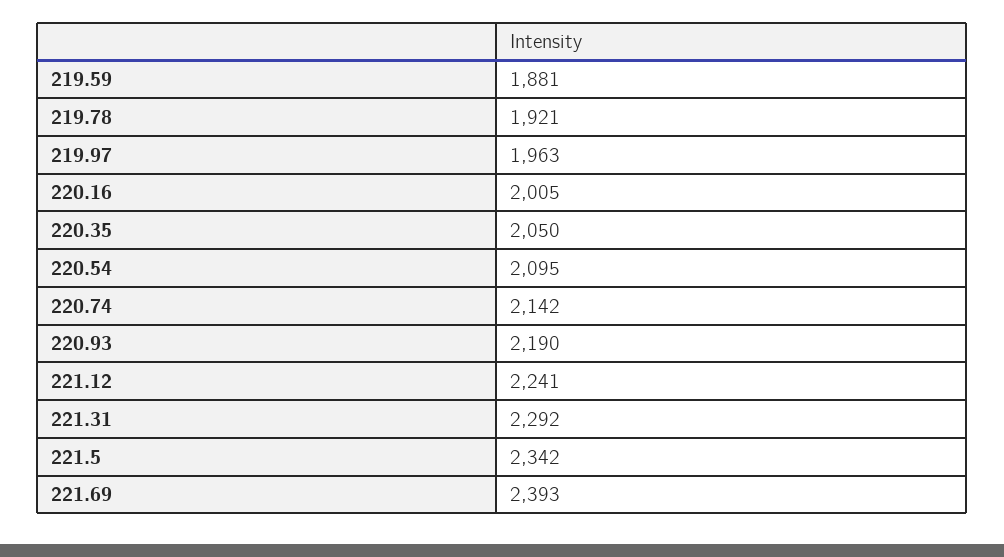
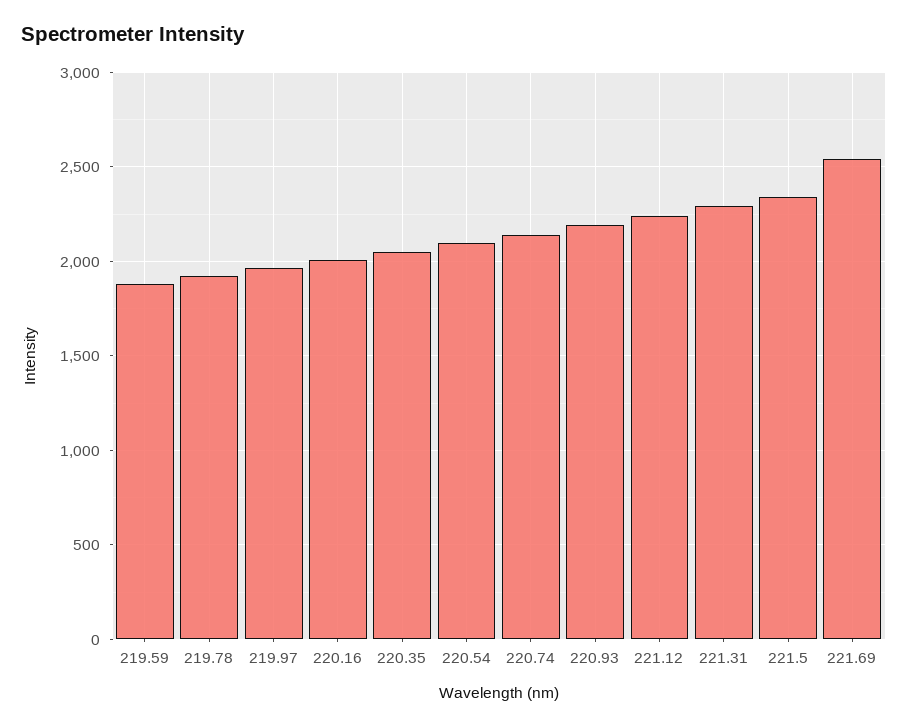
  {
    "219.59": 1881,
    "219.78": 1921,
    "219.97": 1963,
    "220.16": 2005,
    "220.35": 2050,
    "220.54": 2095,
    "220.74": 2142,
    "220.93": 2190,
    "221.12": 2241,
    "221.31": 2292,
    "221.5": 2342,
-   "221.69": 2393
+   "221.69": 2550
  }

